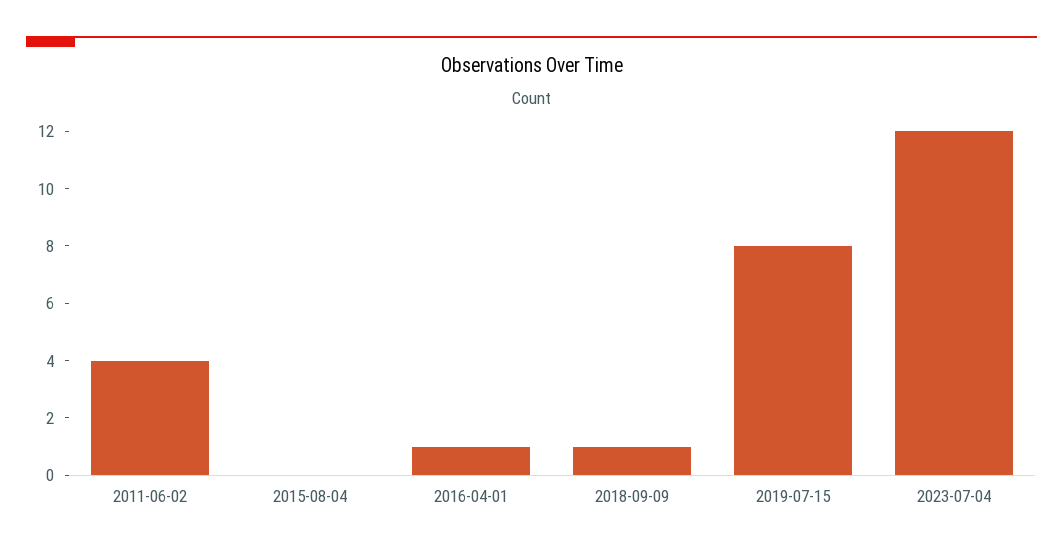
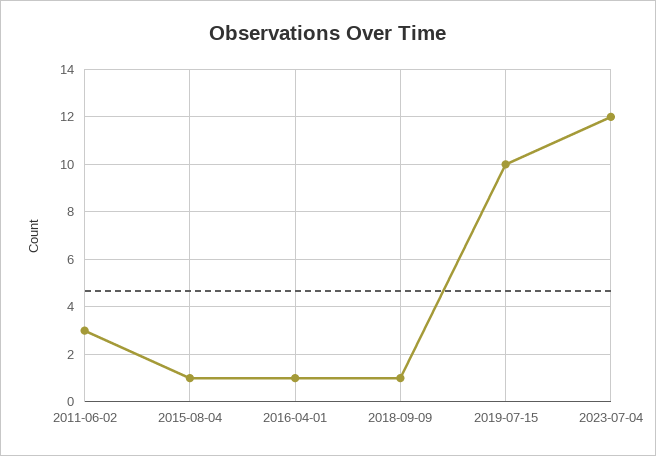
  {
-   "2011-06-02": 4,
+   "2011-06-02": 3,
-   "2015-08-04": 0,
+   "2015-08-04": 1,
    "2016-04-01": 1,
    "2018-09-09": 1,
-   "2019-07-15": 8,
+   "2019-07-15": 10,
    "2023-07-04": 12
  }

